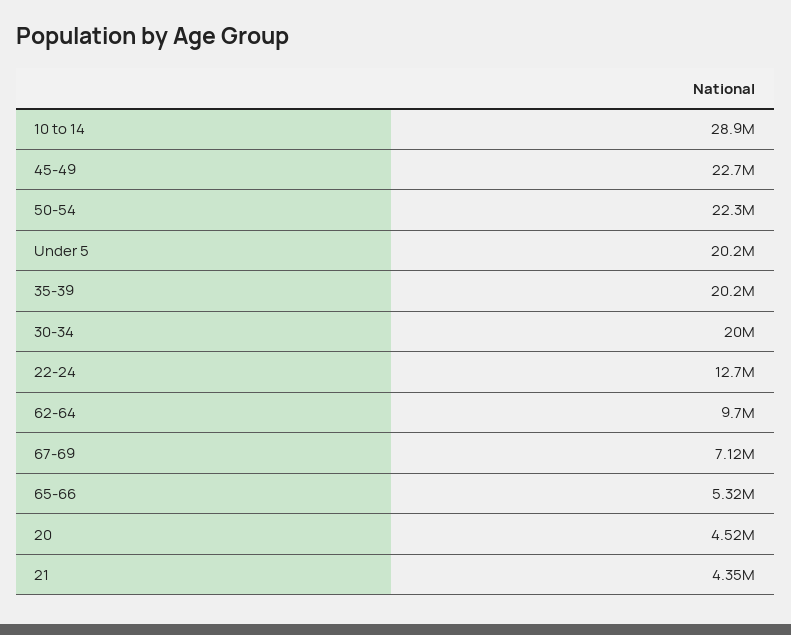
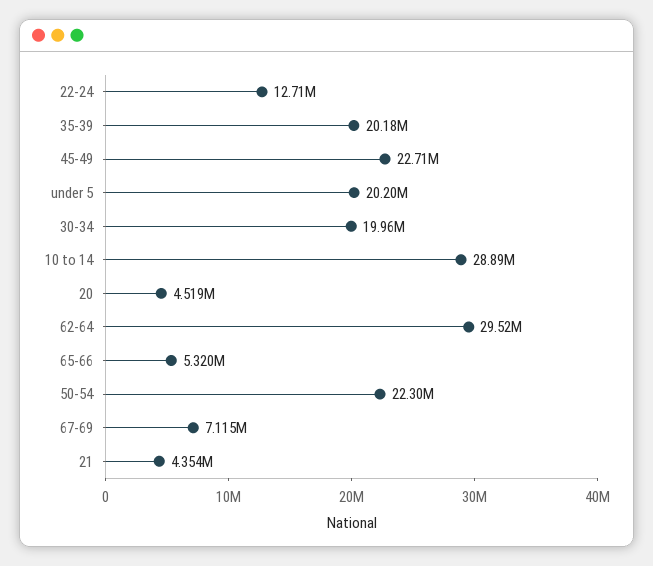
  {
    "10 to 14": 28890000,
    "45-49": 22710000,
    "50-54": 22300000,
    "Under 5": 20200000,
    "35-39": 20180000,
    "30-34": 19960000,
    "22-24": 12710000,
-   "62-64": 9700000,
+   "62-64": 29520000,
    "67-69": 7115000,
    "65-66": 5320000,
    "20": 4519000,
    "21": 4354000
  }

